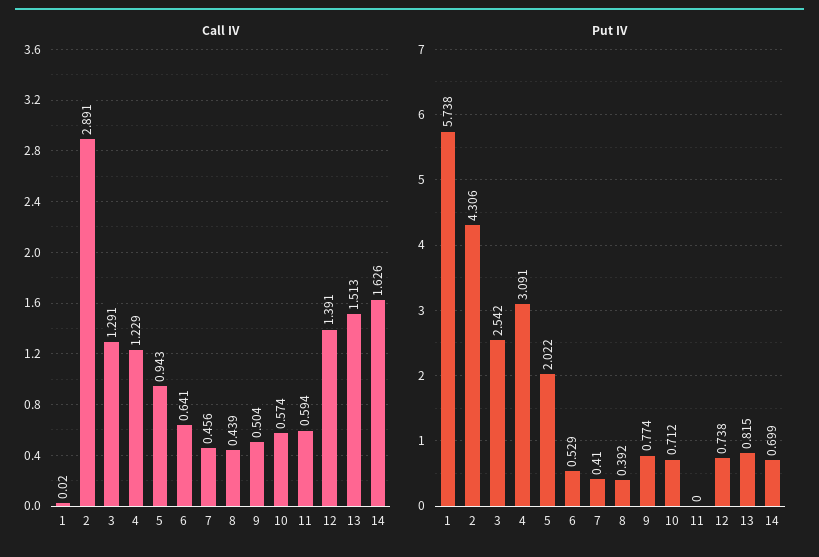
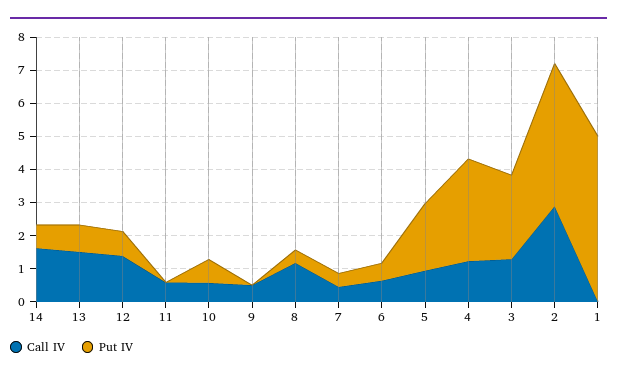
  {
    "Call IV": {
      "1": 0.02,
      "2": 2.891,
      "3": 1.291,
      "4": 1.229,
      "5": 0.943,
      "6": 0.641,
      "7": 0.456,
-     "8": 0.439,
+     "8": 1.25,
      "9": 0.504,
      "10": 0.574,
      "11": 0.594,
      "12": 1.391,
      "13": 1.513,
      "14": 1.626
    },
    "Put IV": {
-     "1": 5.738,
+     "1": 5,
      "2": 4.306,
      "3": 2.542,
      "4": 3.091,
      "5": 2.022,
      "6": 0.529,
      "7": 0.41,
      "8": 0.392,
-     "9": 0.774,
+     "9": 0,
      "10": 0.712,
      "11": 0,
      "12": 0.738,
      "13": 0.815,
      "14": 0.699
    }
  }

